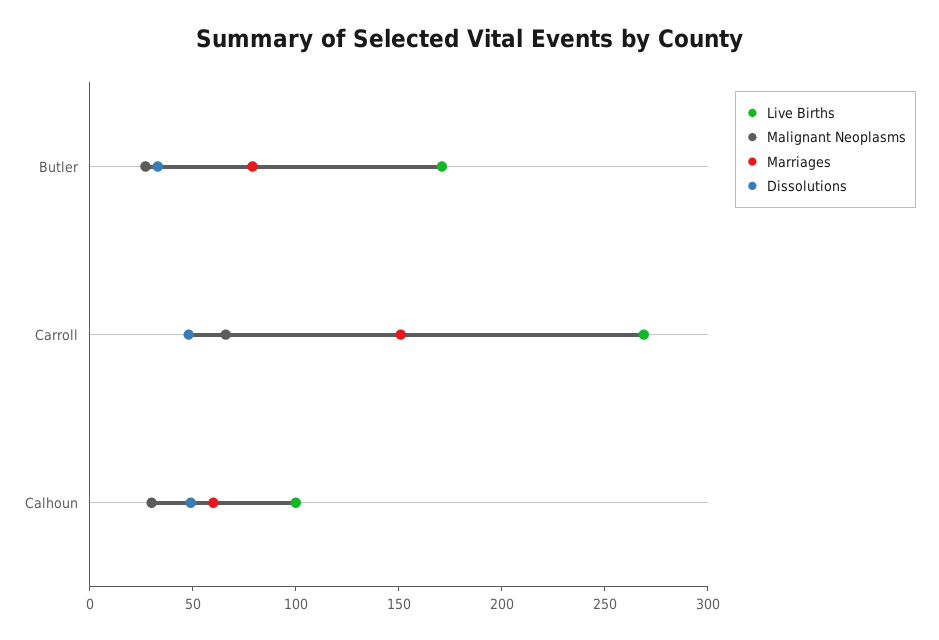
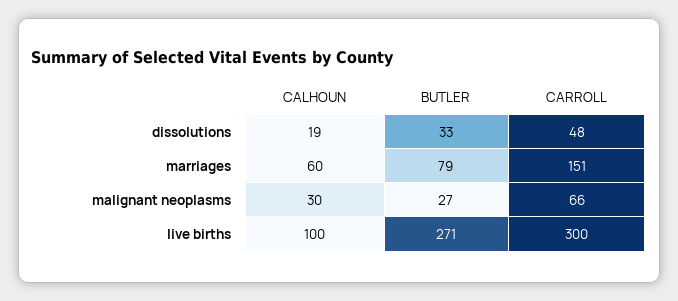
  {
    "Live Births": {
-     "Butler": 170,
+     "Butler": 271,
-     "Carroll": 270,
+     "Carroll": 300,
      "Calhoun": 100
    },
    "Malignant Neoplasms": {
      "Butler": 27,
      "Carroll": 66,
      "Calhoun": 30
    },
    "Marriages": {
      "Butler": 79,
      "Carroll": 151,
      "Calhoun": 60
    },
    "Dissolutions": {
      "Butler": 33,
      "Carroll": 48,
-     "Calhoun": 50
+     "Calhoun": 19
    }
  }

